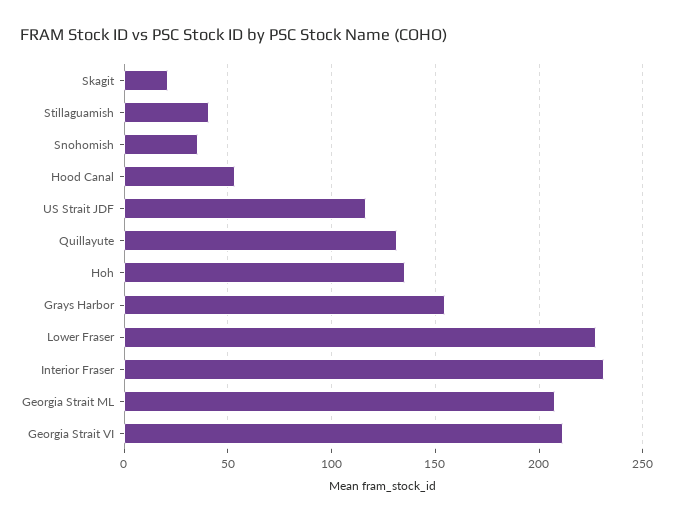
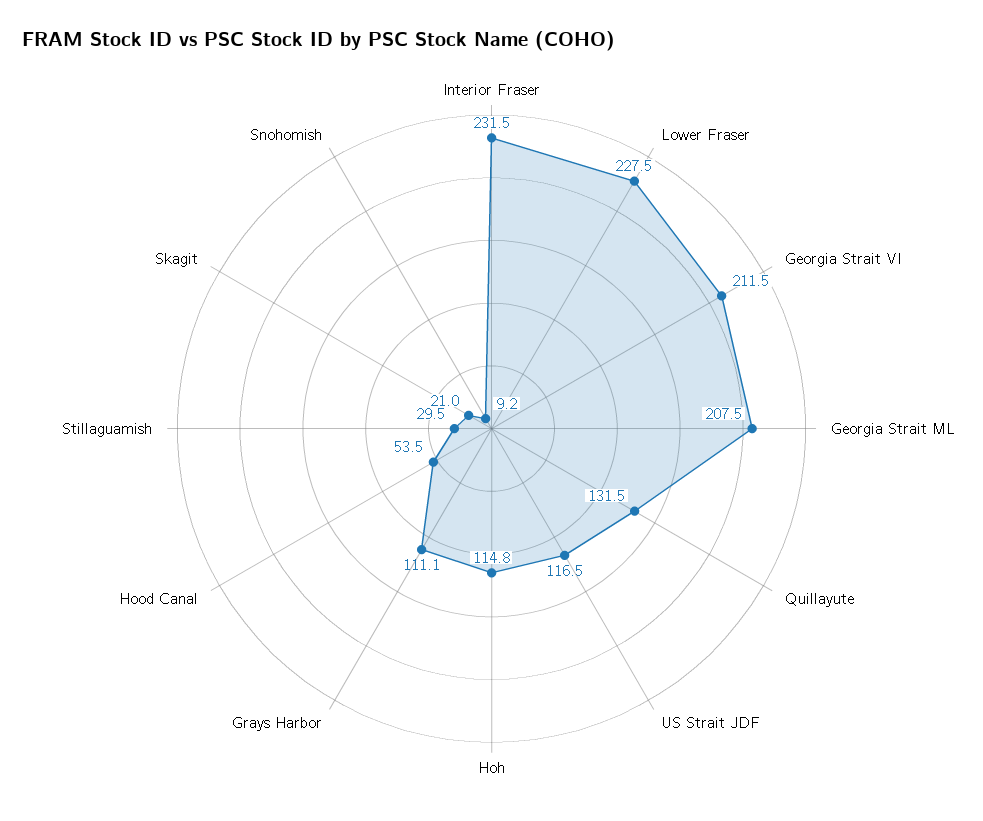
  {
    "Skagit": 21,
-   "Stillaguamish": 40,
+   "Stillaguamish": 29.5,
-   "Snohomish": 35,
+   "Snohomish": 9.2,
    "Hood Canal": 53.5,
    "US Strait JDF": 116.5,
    "Quillayute": 131.5,
-   "Hoh": 135,
+   "Hoh": 114.8,
-   "Grays Harbor": 155,
+   "Grays Harbor": 111.1,
    "Lower Fraser": 227.5,
    "Interior Fraser": 231.5,
    "Georgia Strait ML": 207.5,
    "Georgia Strait VI": 211.5
  }

